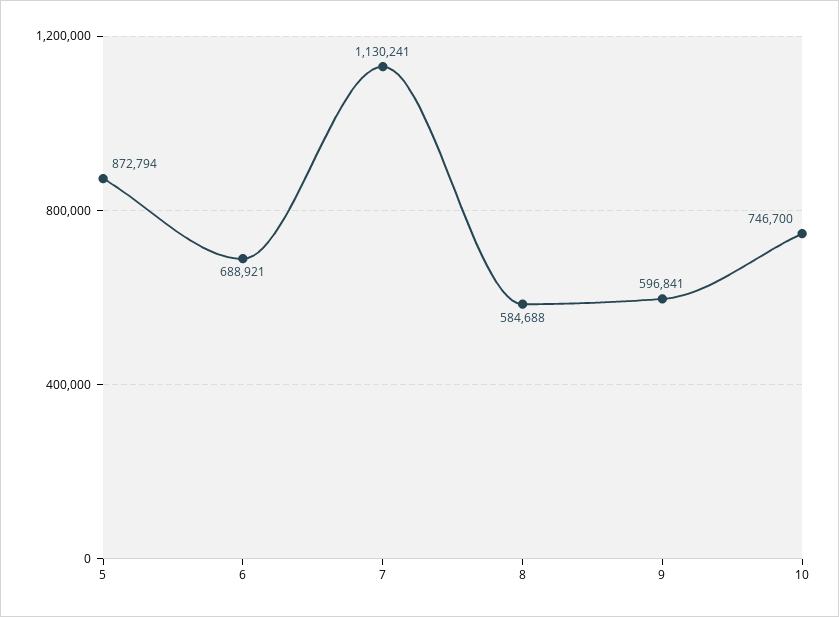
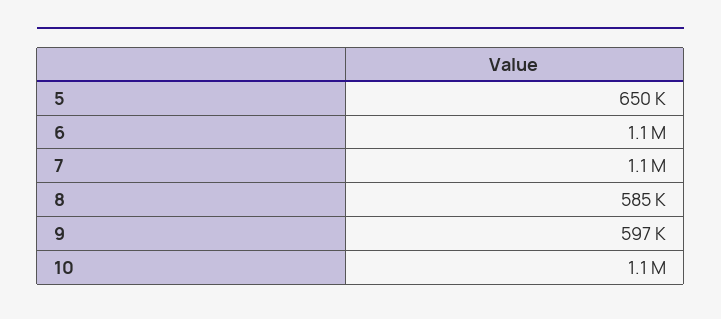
  {
-   "5": 872794,
+   "5": 650000,
-   "6": 688921,
+   "6": 1100000,
    "7": 1130241,
    "8": 584688,
    "9": 596841,
-   "10": 746700
+   "10": 1100000
  }

